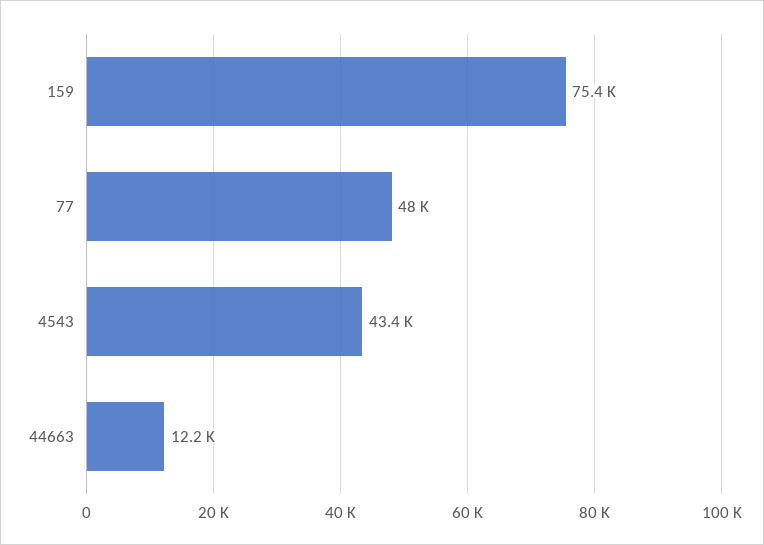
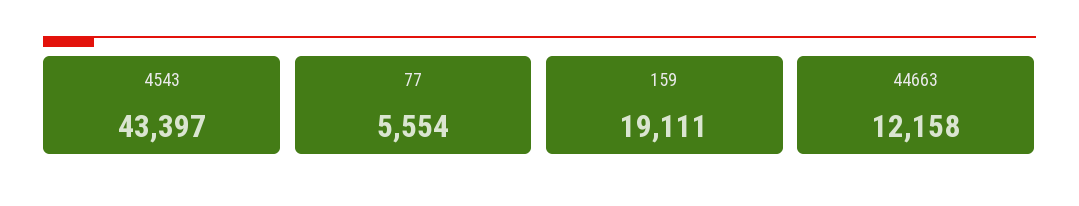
  {
-   "159": 75400,
+   "159": 19111,
-   "77": 48000,
+   "77": 5554,
    "4543": 43397,
    "44663": 12158
  }

